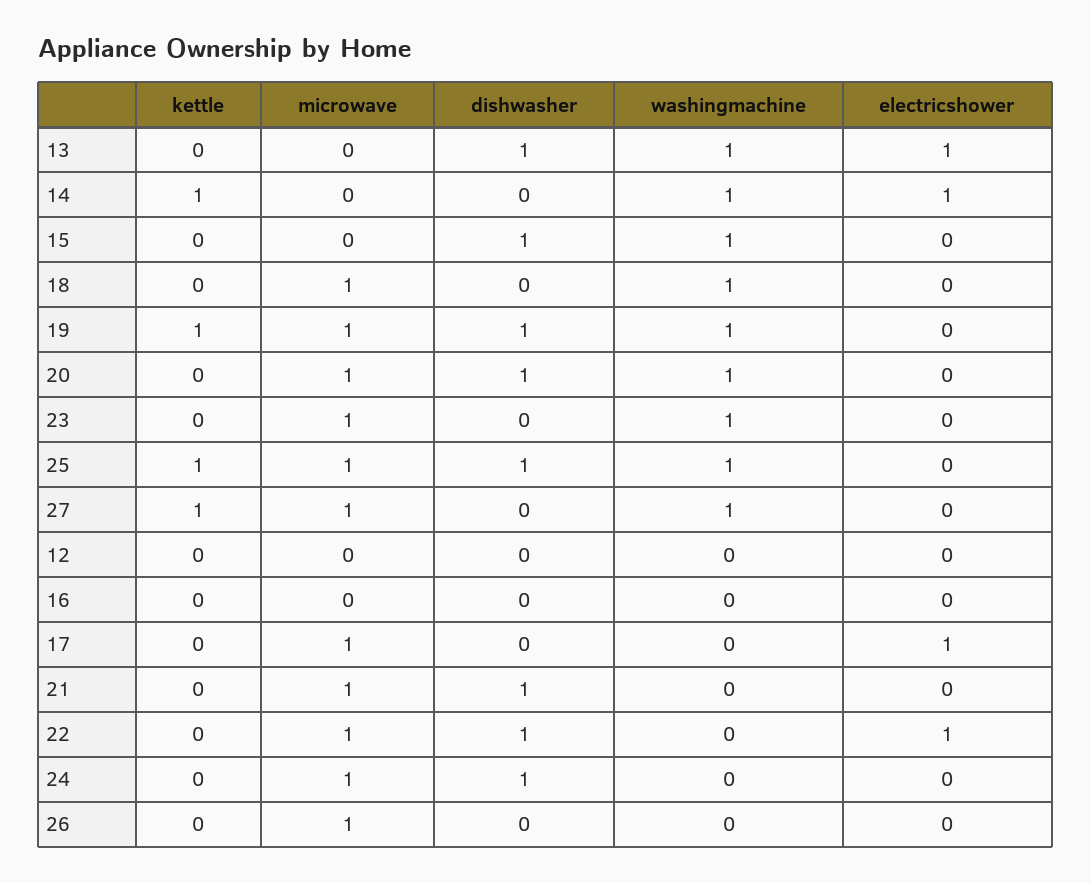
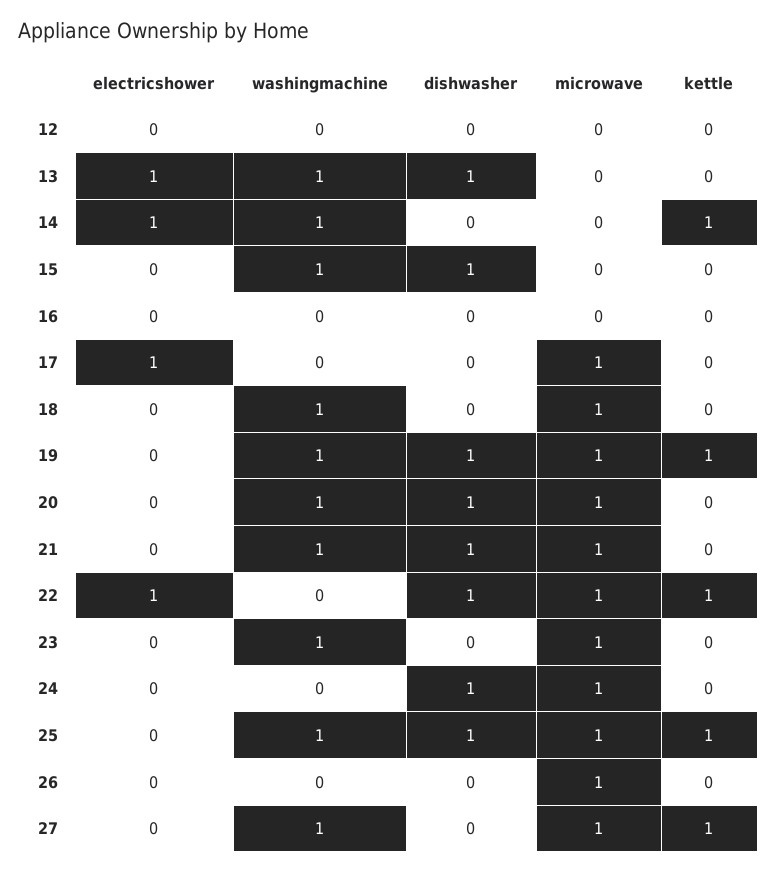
  {
    "kettle": {
      "13": 0,
      "14": 1,
      "15": 0,
      "18": 0,
      "19": 1,
      "20": 0,
      "23": 0,
      "25": 1,
      "27": 1,
      "12": 0,
      "16": 0,
      "17": 0,
      "21": 0,
-     "22": 0,
+     "22": 1,
      "24": 0,
      "26": 0
    },
    "microwave": {
      "13": 0,
      "14": 0,
      "15": 0,
      "18": 1,
      "19": 1,
      "20": 1,
      "23": 1,
      "25": 1,
      "27": 1,
      "12": 0,
      "16": 0,
      "17": 1,
      "21": 1,
      "22": 1,
      "24": 1,
      "26": 1
    },
    "dishwasher": {
      "13": 1,
      "14": 0,
      "15": 1,
      "18": 0,
      "19": 1,
      "20": 1,
      "23": 0,
      "25": 1,
      "27": 0,
      "12": 0,
      "16": 0,
      "17": 0,
      "21": 1,
      "22": 1,
      "24": 1,
      "26": 0
    },
    "washingmachine": {
      "13": 1,
      "14": 1,
      "15": 1,
      "18": 1,
      "19": 1,
      "20": 1,
      "23": 1,
      "25": 1,
      "27": 1,
      "12": 0,
      "16": 0,
      "17": 0,
-     "21": 0,
+     "21": 1,
      "22": 0,
      "24": 0,
      "26": 0
    },
    "electricshower": {
      "13": 1,
      "14": 1,
      "15": 0,
      "18": 0,
      "19": 0,
      "20": 0,
      "23": 0,
      "25": 0,
      "27": 0,
      "12": 0,
      "16": 0,
      "17": 1,
      "21": 0,
      "22": 1,
      "24": 0,
      "26": 0
    }
  }

